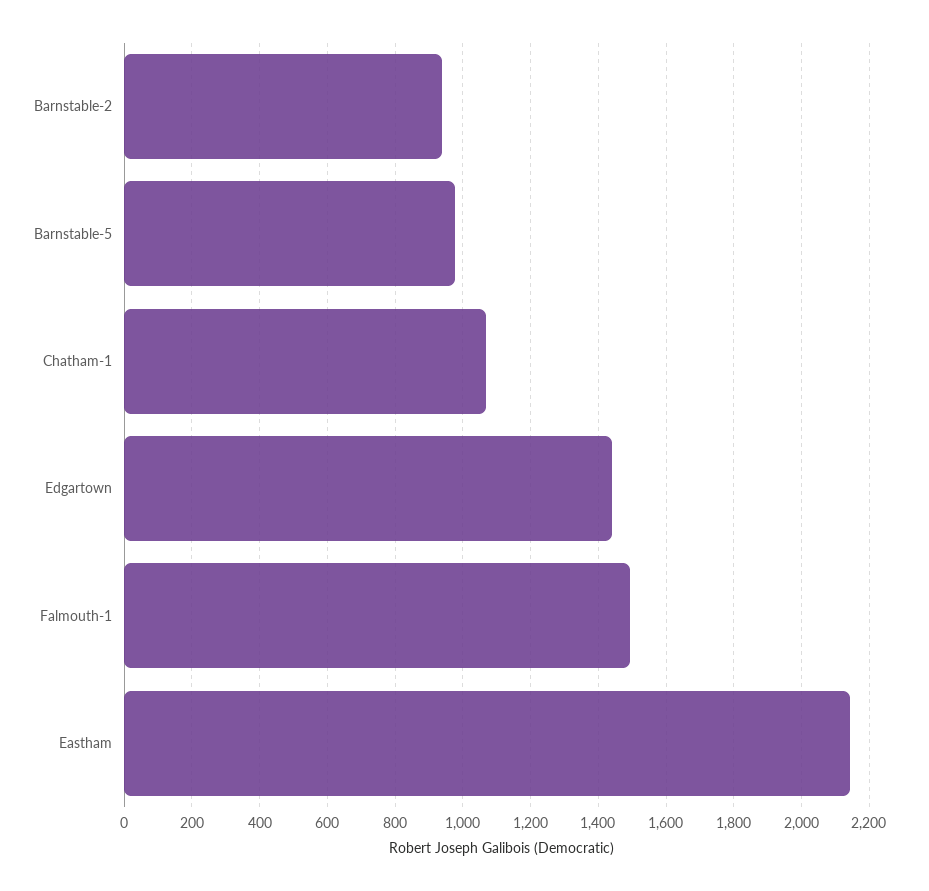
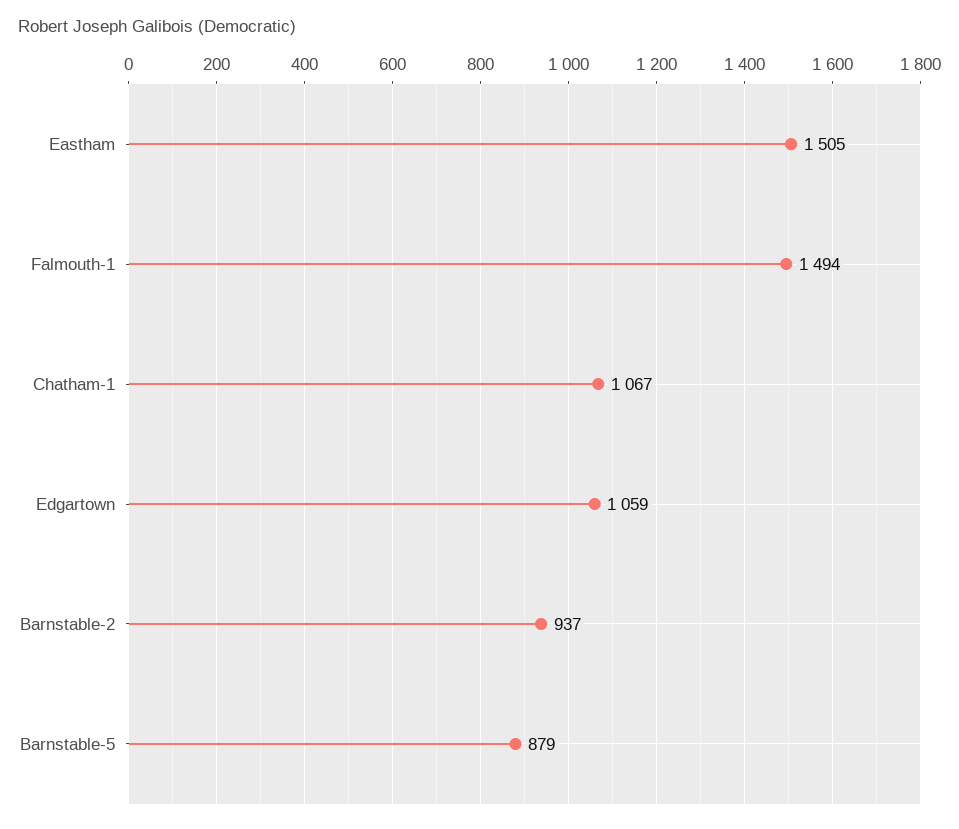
  {
    "Barnstable-2": 937,
-   "Barnstable-5": 980,
+   "Barnstable-5": 879,
    "Chatham-1": 1067,
-   "Edgartown": 1440,
+   "Edgartown": 1059,
    "Falmouth-1": 1494,
-   "Eastham": 2140
+   "Eastham": 1505
  }

